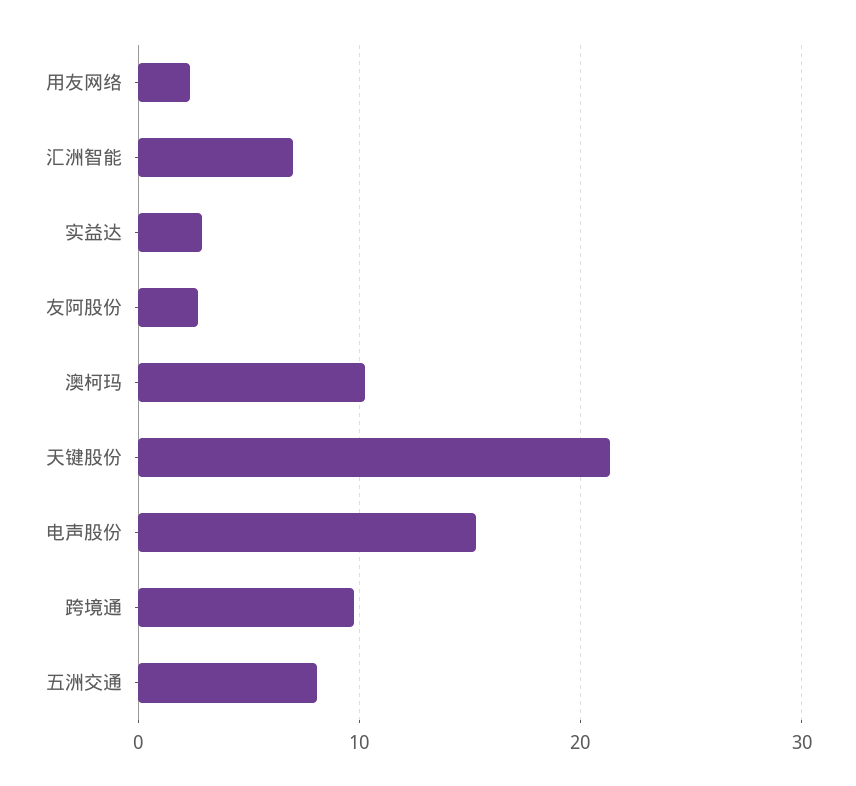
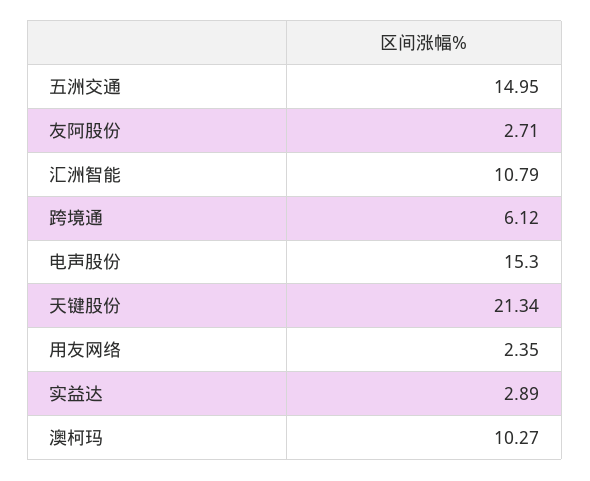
  {
    "用友网络": 2.35,
-   "汇洲智能": 7,
+   "汇洲智能": 10.79,
    "实益达": 2.89,
    "友阿股份": 2.71,
    "澳柯玛": 10.27,
    "天键股份": 21.34,
    "电声股份": 15.3,
-   "跨境通": 10,
+   "跨境通": 6.12,
-   "五洲交通": 8
+   "五洲交通": 14.95
  }

